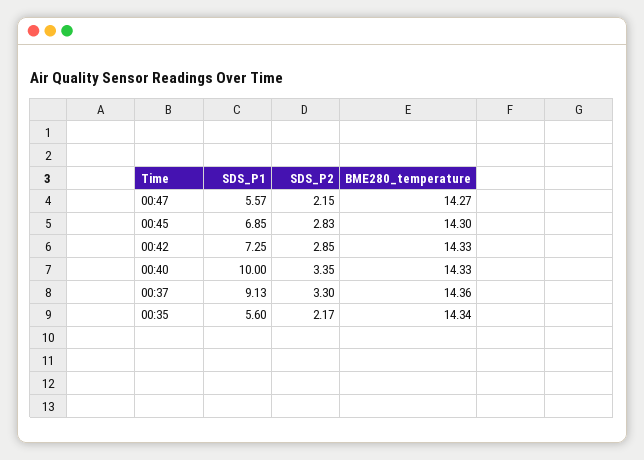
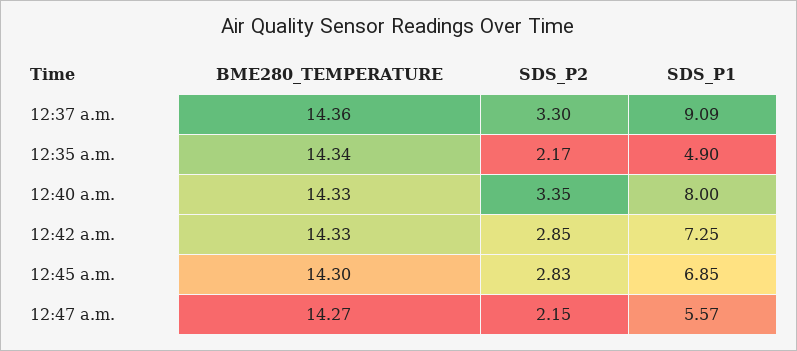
  {
    "SDS_P1": {
      "00:47": 5.57,
      "00:45": 6.85,
      "00:42": 7.25,
-     "00:40": 10,
+     "00:40": 8,
-     "00:37": 9.13,
+     "00:37": 9.09,
-     "00:35": 5.6
+     "00:35": 4.9
    },
    "SDS_P2": {
      "00:47": 2.15,
      "00:45": 2.83,
      "00:42": 2.85,
      "00:40": 3.35,
      "00:37": 3.3,
      "00:35": 2.17
    },
    "BME280_temperature": {
      "00:47": 14.27,
      "00:45": 14.3,
      "00:42": 14.33,
      "00:40": 14.33,
      "00:37": 14.36,
      "00:35": 14.34
    }
  }

